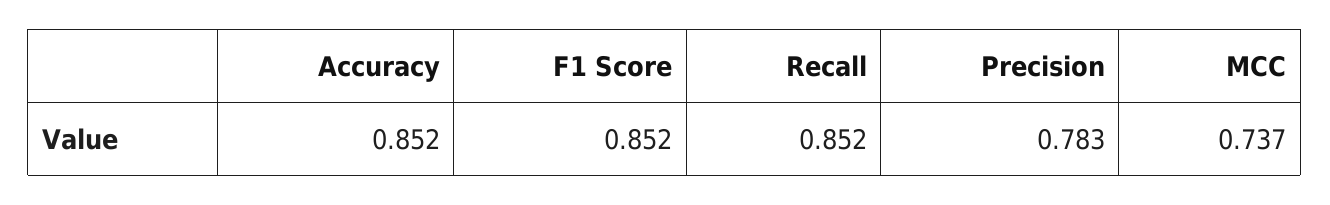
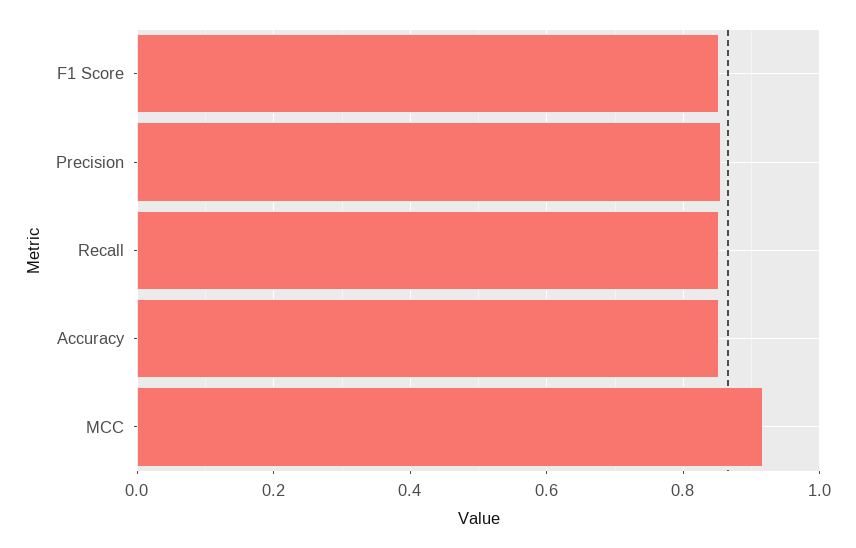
  {
    "Accuracy": 0.852,
    "F1 Score": 0.852,
    "Recall": 0.852,
-   "Precision": 0.783,
+   "Precision": 0.86,
-   "MCC": 0.737
+   "MCC": 0.92
  }

